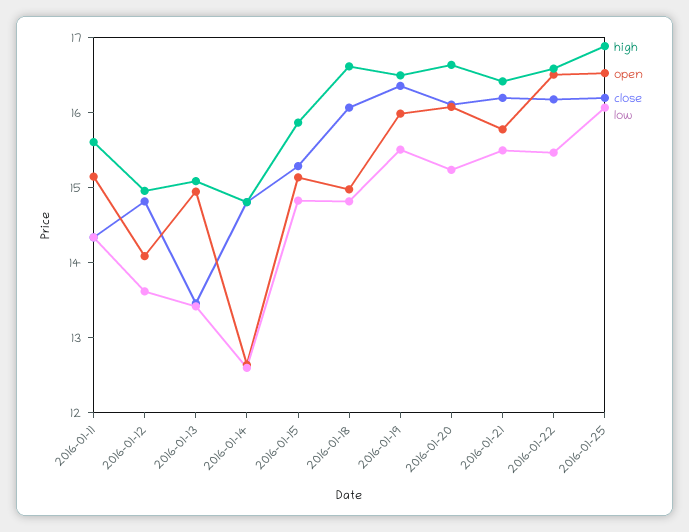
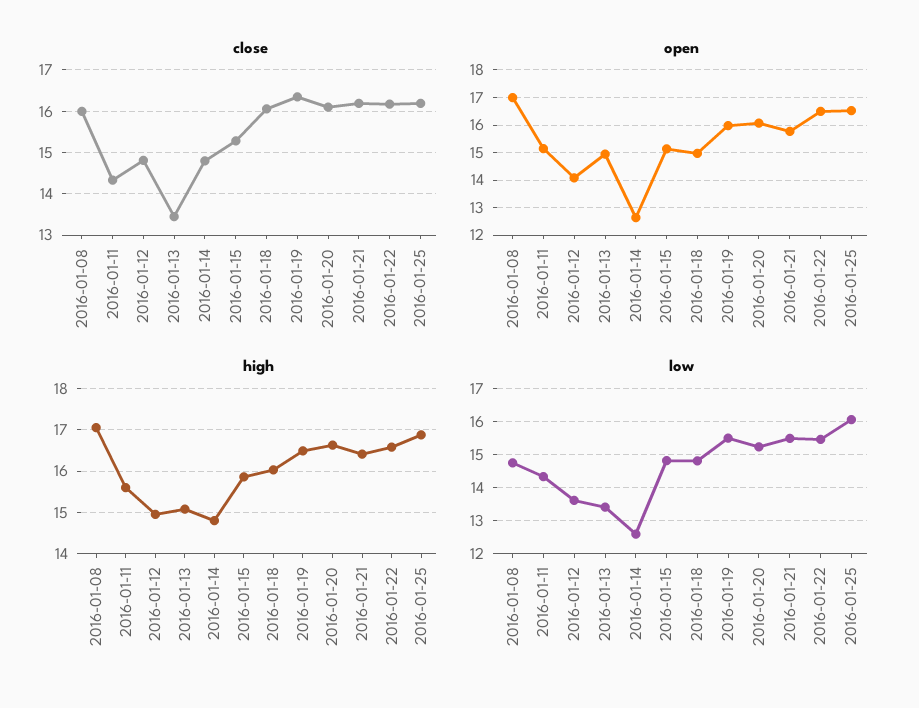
  {
    "high": {
      "2016-01-11": 15.6,
      "2016-01-12": 15,
      "2016-01-13": 15,
      "2016-01-14": 14.8,
      "2016-01-15": 15.8,
-     "2016-01-18": 16.6,
+     "2016-01-18": 16,
      "2016-01-19": 16.4,
      "2016-01-20": 16.6,
      "2016-01-21": 16.4,
      "2016-01-22": 16.6,
-     "2016-01-25": 16.8
+     "2016-01-25": 16.8,
+     "2016-01-08": 17
    },
    "open": {
      "2016-01-11": 15.2,
      "2016-01-12": 14,
      "2016-01-13": 15,
      "2016-01-14": 12.6,
      "2016-01-15": 15.2,
      "2016-01-18": 15,
      "2016-01-19": 16,
      "2016-01-20": 16,
      "2016-01-21": 15.8,
      "2016-01-22": 16.6,
-     "2016-01-25": 16.6
+     "2016-01-25": 16.6,
+     "2016-01-08": 17
    },
    "close": {
      "2016-01-11": 14.4,
      "2016-01-12": 14.8,
      "2016-01-13": 13.4,
      "2016-01-14": 14.8,
      "2016-01-15": 15.2,
      "2016-01-18": 16,
      "2016-01-19": 16.4,
      "2016-01-20": 16.2,
      "2016-01-21": 16.2,
      "2016-01-22": 16.2,
-     "2016-01-25": 16.2
+     "2016-01-25": 16.2,
+     "2016-01-08": 16
    },
    "low": {
      "2016-01-11": 14.4,
      "2016-01-12": 13.6,
      "2016-01-13": 13.4,
      "2016-01-14": 12.6,
      "2016-01-15": 14.8,
      "2016-01-18": 14.8,
      "2016-01-19": 15.6,
      "2016-01-20": 15.2,
      "2016-01-21": 15.4,
      "2016-01-22": 15.4,
-     "2016-01-25": 16
+     "2016-01-25": 16,
+     "2016-01-08": 14.8
    }
  }

